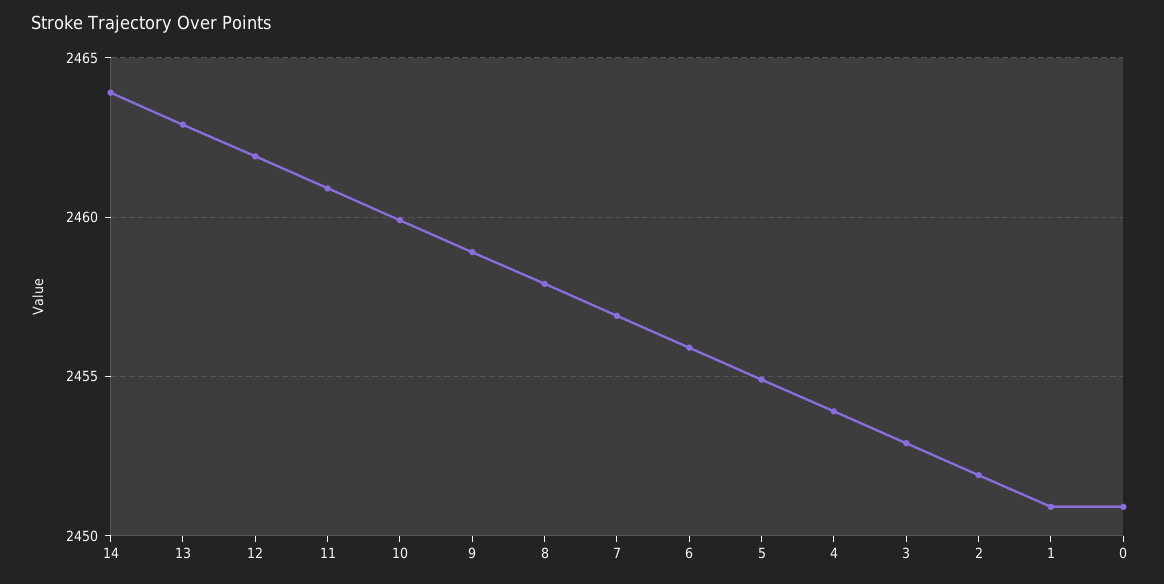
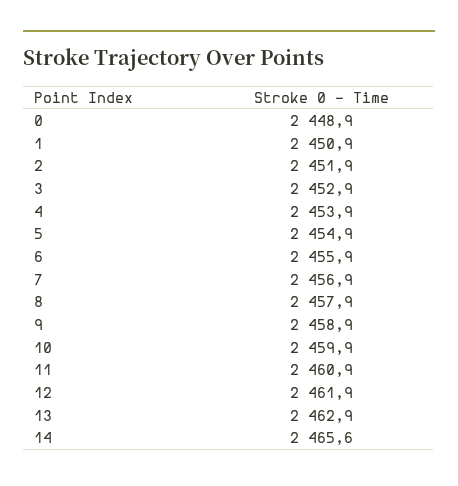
  {
-   "14": 2464,
+   "14": 2465.6,
    "13": 2462.9,
    "12": 2461.9,
    "11": 2460.9,
    "10": 2459.9,
    "9": 2458.9,
    "8": 2457.9,
    "7": 2456.9,
    "6": 2455.9,
    "5": 2454.9,
    "4": 2453.9,
    "3": 2452.9,
    "2": 2451.9,
    "1": 2450.9,
-   "0": 2451
+   "0": 2448.9
  }

